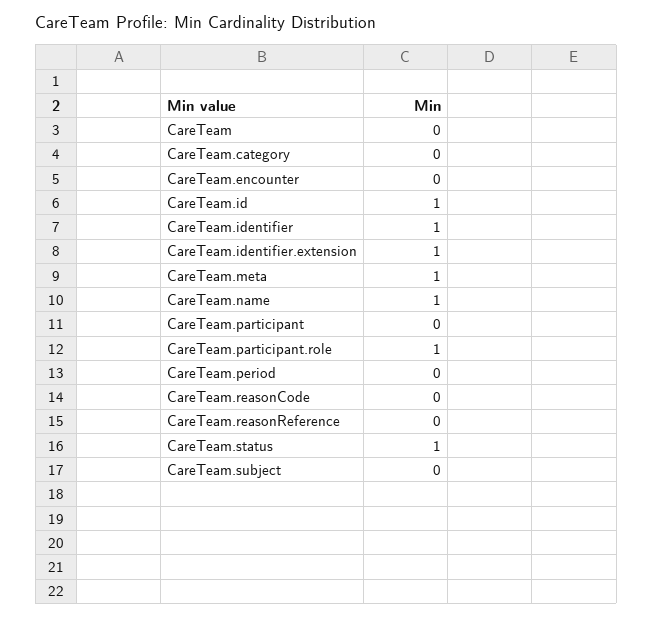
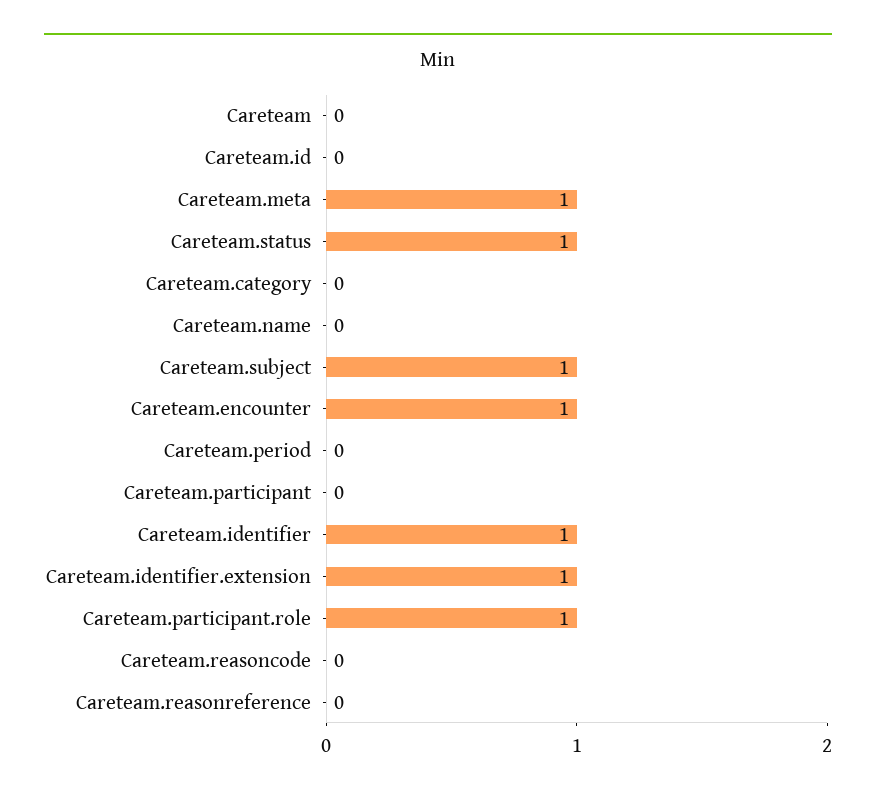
  {
    "CareTeam": 0,
    "CareTeam.category": 0,
-   "CareTeam.encounter": 0,
+   "CareTeam.encounter": 1,
-   "CareTeam.id": 1,
+   "CareTeam.id": 0,
    "CareTeam.identifier": 1,
    "CareTeam.identifier.extension": 1,
    "CareTeam.meta": 1,
-   "CareTeam.name": 1,
+   "CareTeam.name": 0,
    "CareTeam.participant": 0,
    "CareTeam.participant.role": 1,
    "CareTeam.period": 0,
    "CareTeam.reasonCode": 0,
    "CareTeam.reasonReference": 0,
    "CareTeam.status": 1,
-   "CareTeam.subject": 0
+   "CareTeam.subject": 1
  }

